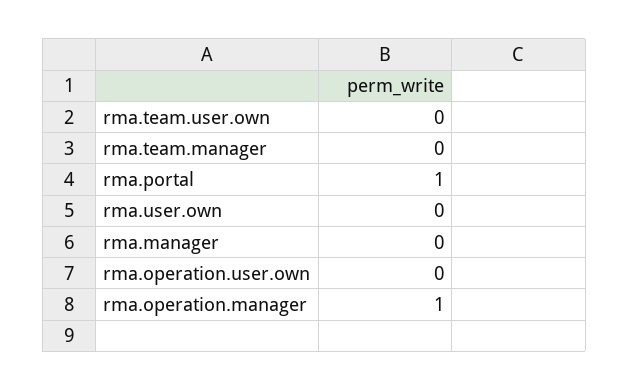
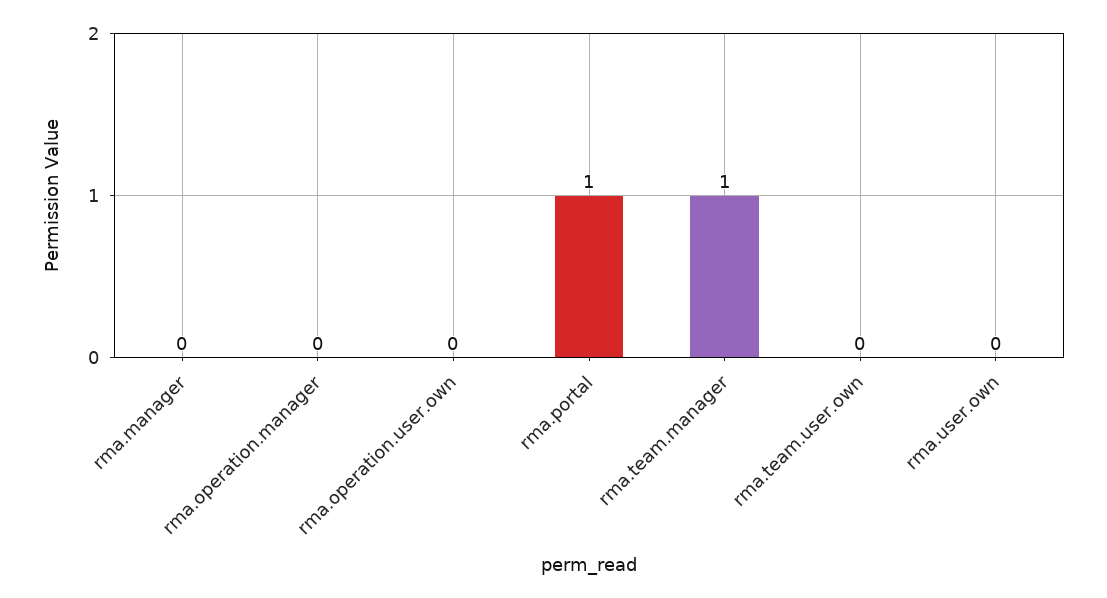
  {
    "rma.team.user.own": 0,
-   "rma.team.manager": 0,
+   "rma.team.manager": 1,
    "rma.portal": 1,
    "rma.user.own": 0,
    "rma.manager": 0,
    "rma.operation.user.own": 0,
-   "rma.operation.manager": 1
+   "rma.operation.manager": 0
  }

